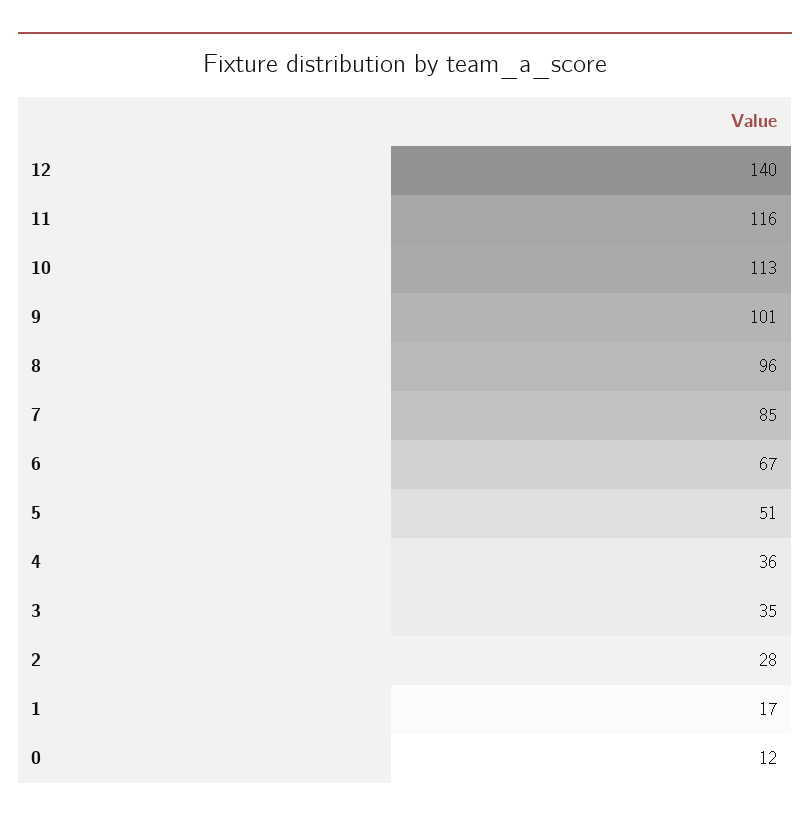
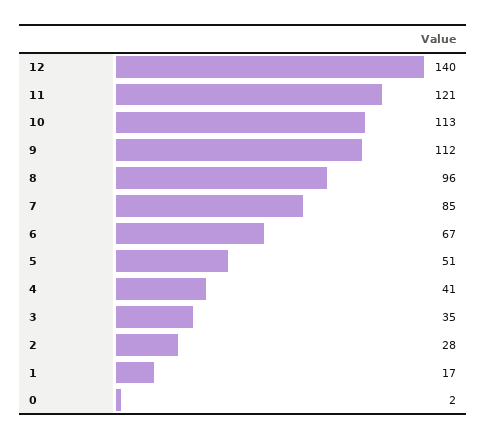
  {
    "12": 140,
-   "11": 116,
+   "11": 121,
    "10": 113,
-   "9": 101,
+   "9": 112,
    "8": 96,
    "7": 85,
    "6": 67,
    "5": 51,
-   "4": 36,
+   "4": 41,
    "3": 35,
    "2": 28,
    "1": 17,
-   "0": 12
+   "0": 2
  }

